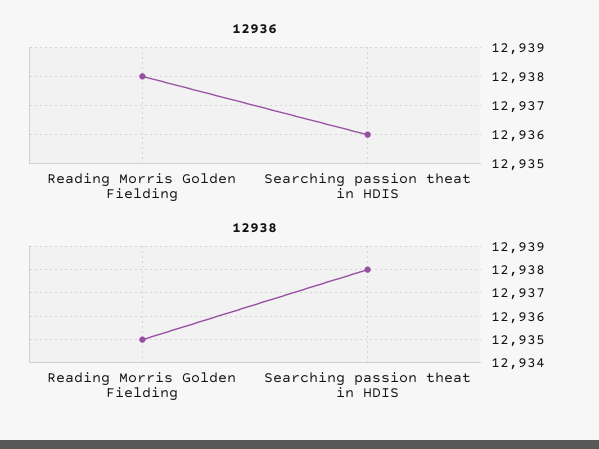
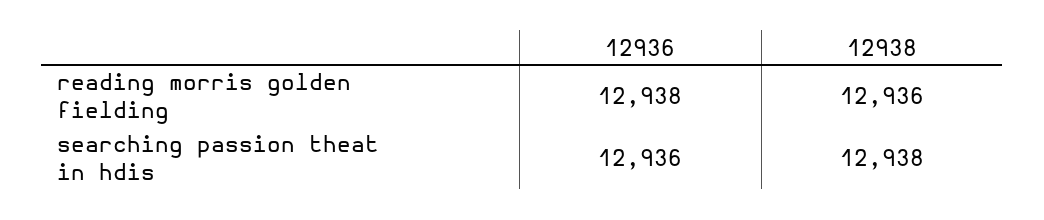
  {
    "12936": {
      "Reading Morris Golden Fielding": 12938,
      "Searching passion theat in HDIS": 12936
    },
    "12938": {
-     "Reading Morris Golden Fielding": 12935,
+     "Reading Morris Golden Fielding": 12936,
      "Searching passion theat in HDIS": 12938
    }
  }

